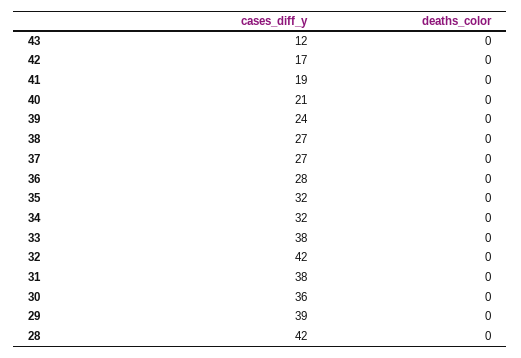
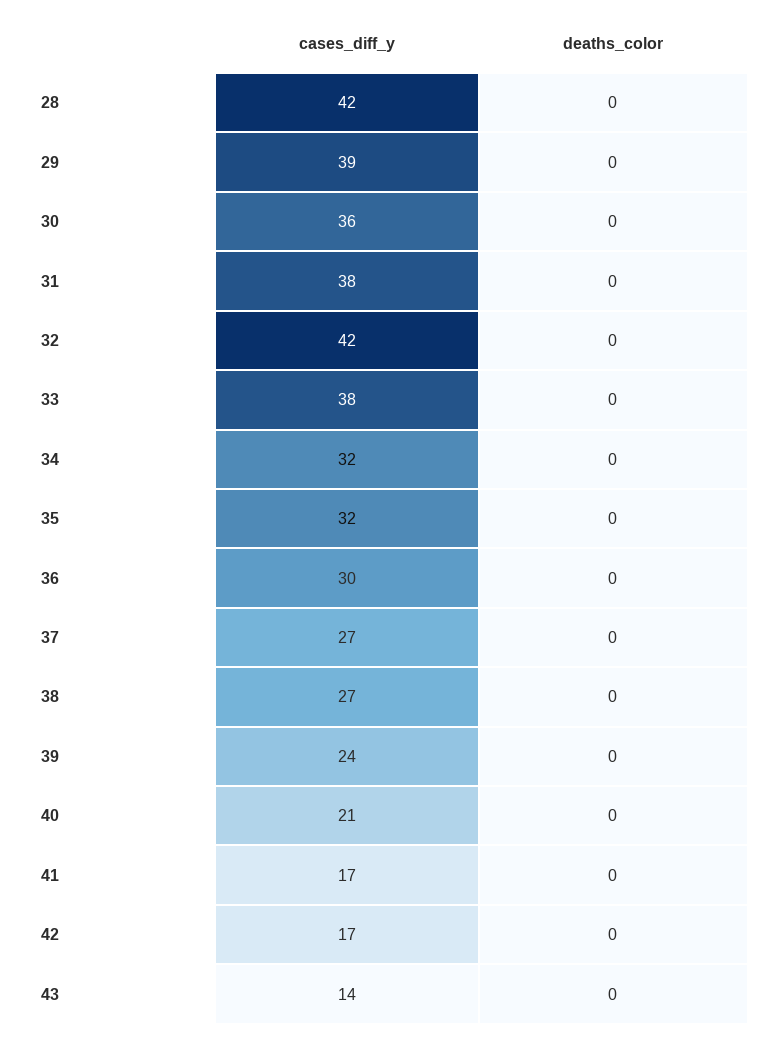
  {
    "cases_diff_y": {
-     "43": 12,
+     "43": 14,
      "42": 17,
-     "41": 19,
+     "41": 17,
      "40": 21,
      "39": 24,
      "38": 27,
      "37": 27,
-     "36": 28,
+     "36": 30,
      "35": 32,
      "34": 32,
      "33": 38,
      "32": 42,
      "31": 38,
      "30": 36,
      "29": 39,
      "28": 42
    },
    "deaths_color": {
      "43": 0,
      "42": 0,
      "41": 0,
      "40": 0,
      "39": 0,
      "38": 0,
      "37": 0,
      "36": 0,
      "35": 0,
      "34": 0,
      "33": 0,
      "32": 0,
      "31": 0,
      "30": 0,
      "29": 0,
      "28": 0
    }
  }

